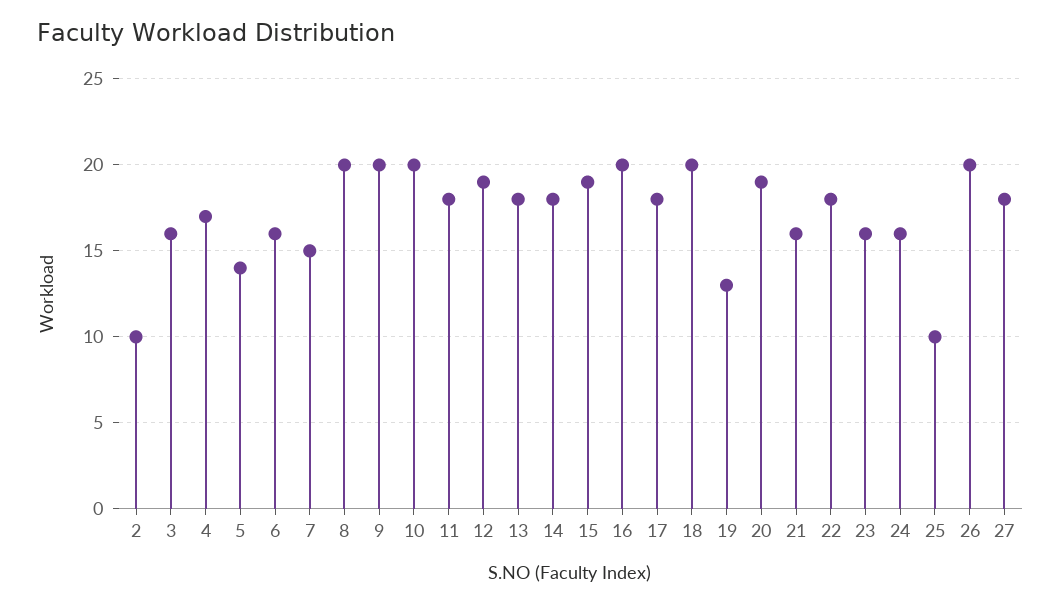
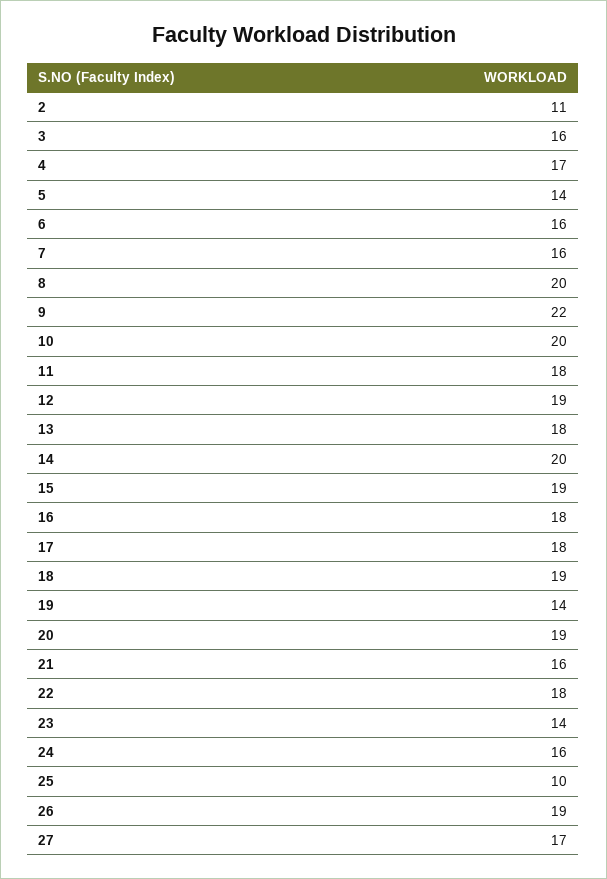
  {
-   "2": 10,
+   "2": 11,
    "3": 16,
    "4": 17,
    "5": 14,
    "6": 16,
-   "7": 15,
+   "7": 16,
    "8": 20,
-   "9": 20,
+   "9": 22,
    "10": 20,
    "11": 18,
    "12": 19,
    "13": 18,
-   "14": 18,
+   "14": 20,
    "15": 19,
-   "16": 20,
+   "16": 18,
    "17": 18,
-   "18": 20,
+   "18": 19,
-   "19": 13,
+   "19": 14,
    "20": 19,
    "21": 16,
    "22": 18,
-   "23": 16,
+   "23": 14,
    "24": 16,
    "25": 10,
-   "26": 20,
+   "26": 19,
-   "27": 18
+   "27": 17
  }

